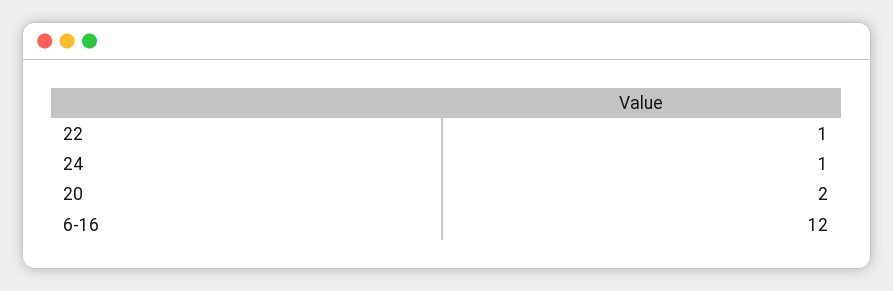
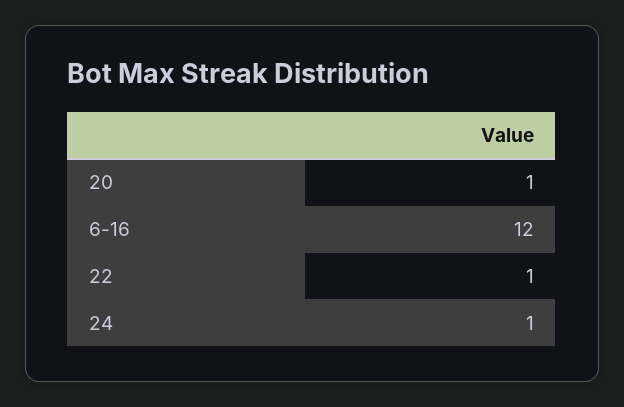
  {
    "22": 1,
    "24": 1,
-   "20": 2,
+   "20": 1,
    "6-16": 12
  }

